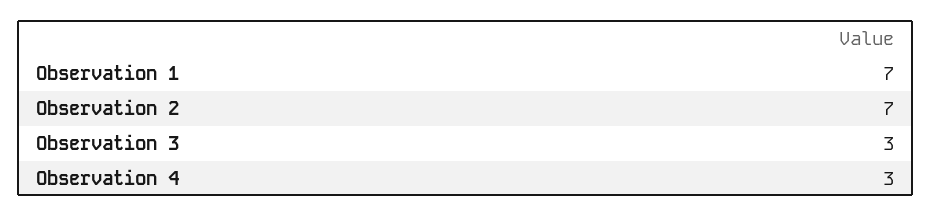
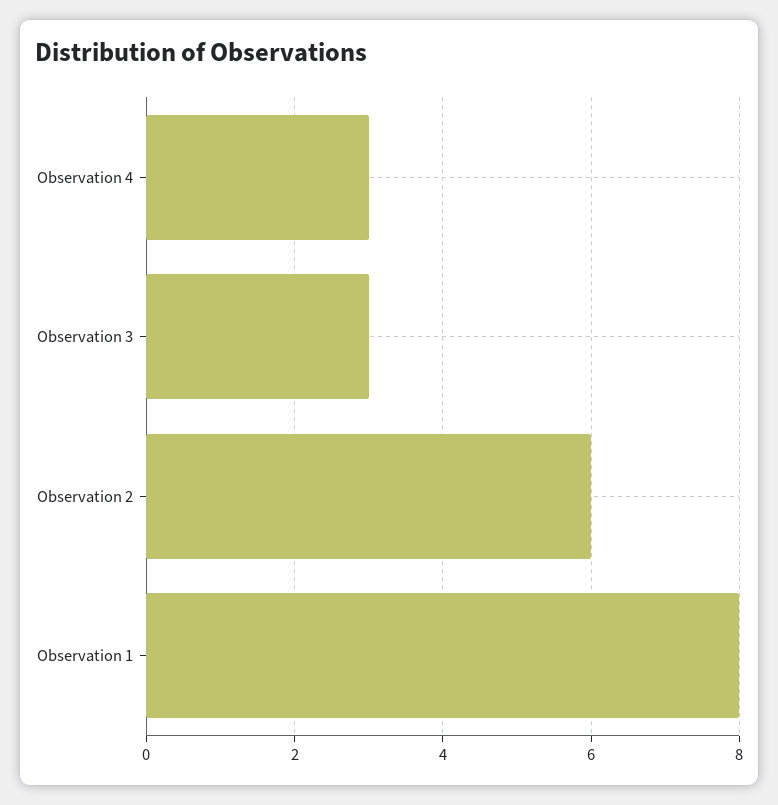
  {
-   "Observation 1": 7,
+   "Observation 1": 8,
-   "Observation 2": 7,
+   "Observation 2": 6,
    "Observation 3": 3,
    "Observation 4": 3
  }

